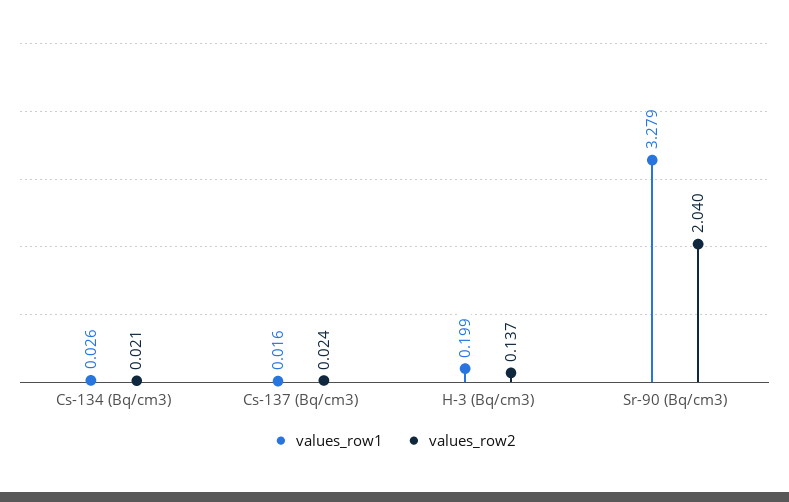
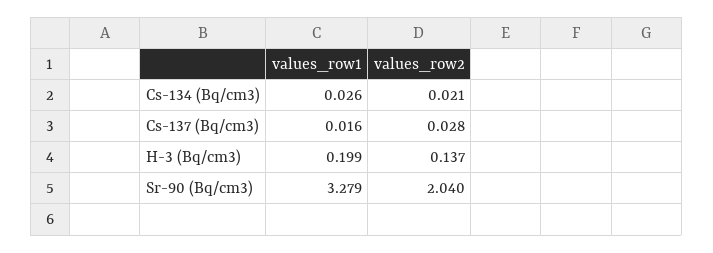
  {
    "values_row1": {
      "Cs-134 (Bq/cm3)": 0.026,
      "Cs-137 (Bq/cm3)": 0.016,
      "H-3 (Bq/cm3)": 0.199,
      "Sr-90 (Bq/cm3)": 3.279
    },
    "values_row2": {
      "Cs-134 (Bq/cm3)": 0.021,
-     "Cs-137 (Bq/cm3)": 0.024,
+     "Cs-137 (Bq/cm3)": 0.028,
      "H-3 (Bq/cm3)": 0.137,
      "Sr-90 (Bq/cm3)": 2.04
    }
  }

